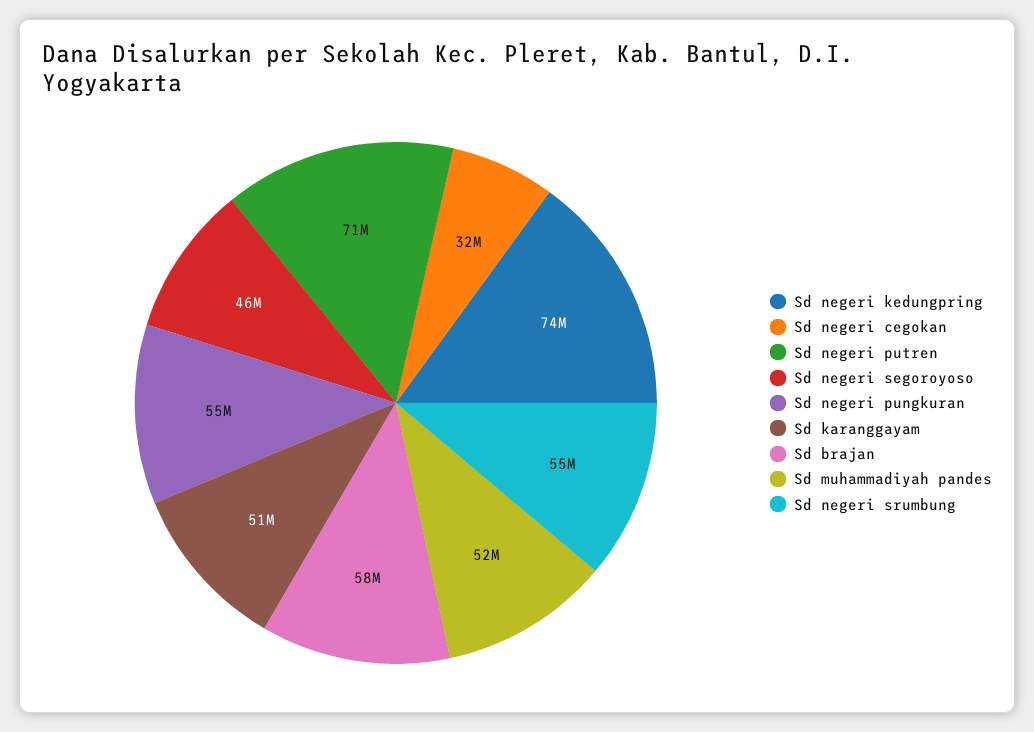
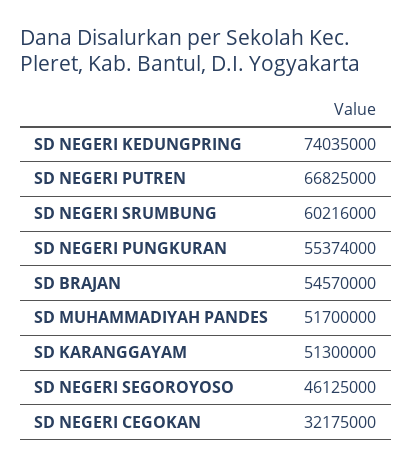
  {
    "Sd negeri kedungpring": 74035000,
    "Sd negeri cegokan": 32175000,
-   "Sd negeri putren": 71000000,
+   "Sd negeri putren": 66825000,
    "Sd negeri segoroyoso": 46125000,
    "Sd negeri pungkuran": 55374000,
    "Sd karanggayam": 51300000,
-   "Sd brajan": 58000000,
+   "Sd brajan": 54570000,
    "Sd muhammadiyah pandes": 51700000,
-   "Sd negeri srumbung": 55000000
+   "Sd negeri srumbung": 60216000
  }

